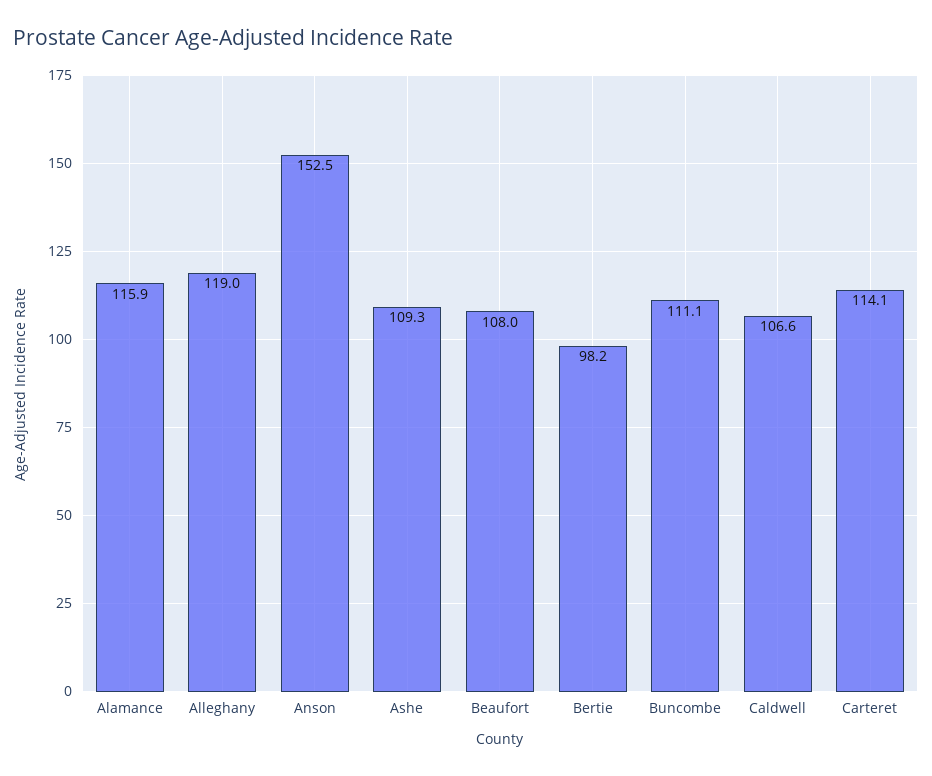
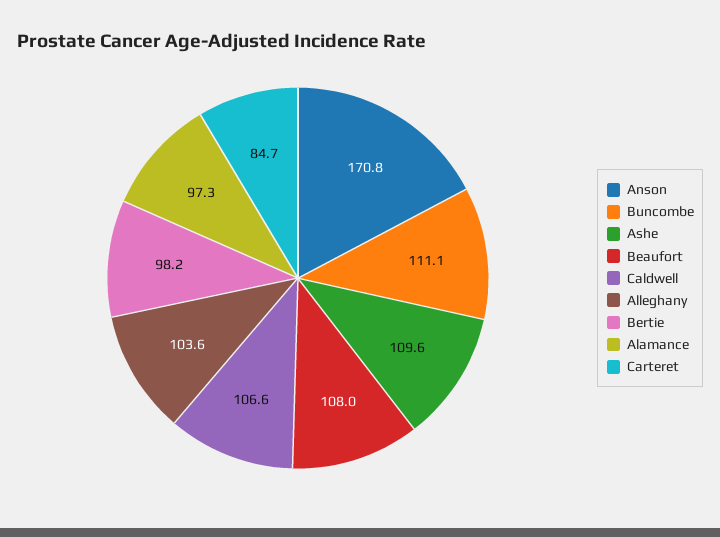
  {
-   "Alamance": 115.9,
+   "Alamance": 97.3,
-   "Alleghany": 119,
+   "Alleghany": 103.6,
-   "Anson": 152.5,
+   "Anson": 170.8,
-   "Ashe": 109.3,
+   "Ashe": 109.6,
    "Beaufort": 108,
    "Bertie": 98.2,
    "Buncombe": 111.1,
    "Caldwell": 106.6,
-   "Carteret": 114.1
+   "Carteret": 84.7
  }

